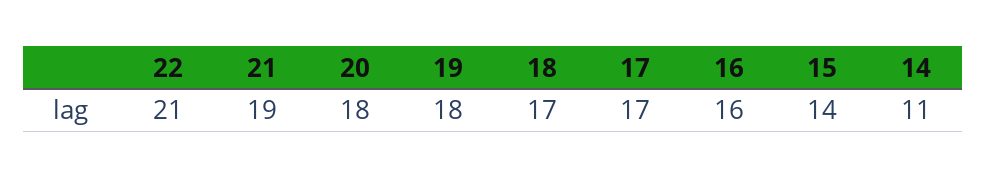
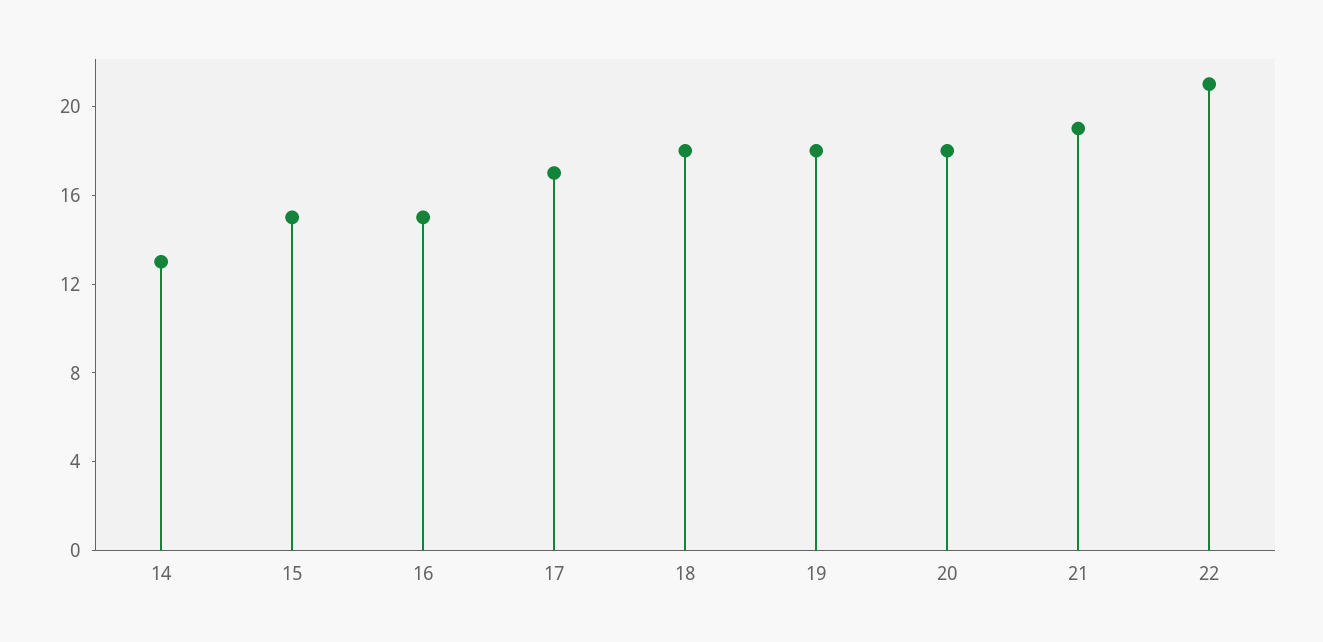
  {
    "22": 21,
    "21": 19,
    "20": 18,
    "19": 18,
-   "18": 17,
+   "18": 18,
    "17": 17,
-   "16": 16,
+   "16": 15,
-   "15": 14,
+   "15": 15,
-   "14": 11
+   "14": 13
  }

